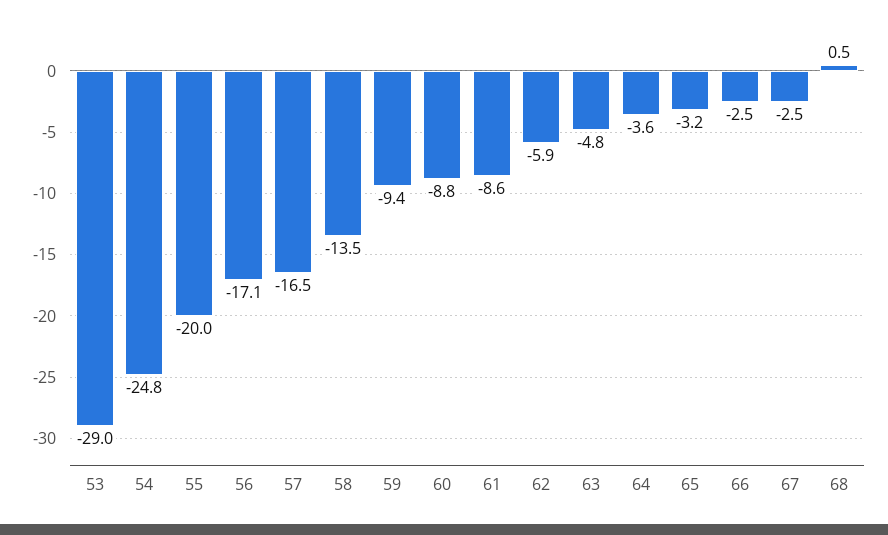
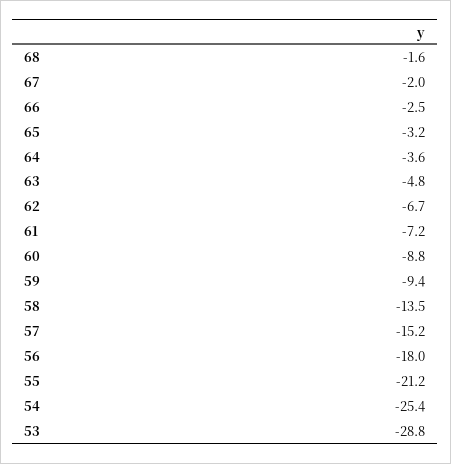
  {
-   "53": -29,
+   "53": -28.8,
-   "54": -24.8,
+   "54": -25.4,
-   "55": -20,
+   "55": -21.2,
-   "56": -17.1,
+   "56": -18,
-   "57": -16.5,
+   "57": -15.2,
    "58": -13.5,
    "59": -9.4,
    "60": -8.8,
-   "61": -8.6,
+   "61": -7.2,
-   "62": -5.9,
+   "62": -6.7,
    "63": -4.8,
    "64": -3.6,
    "65": -3.2,
    "66": -2.5,
-   "67": -2.5,
+   "67": -2,
-   "68": 0.5
+   "68": -1.6
  }

